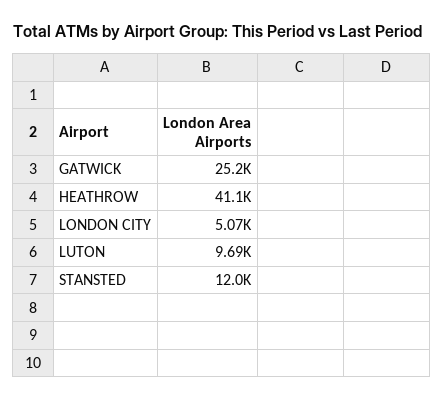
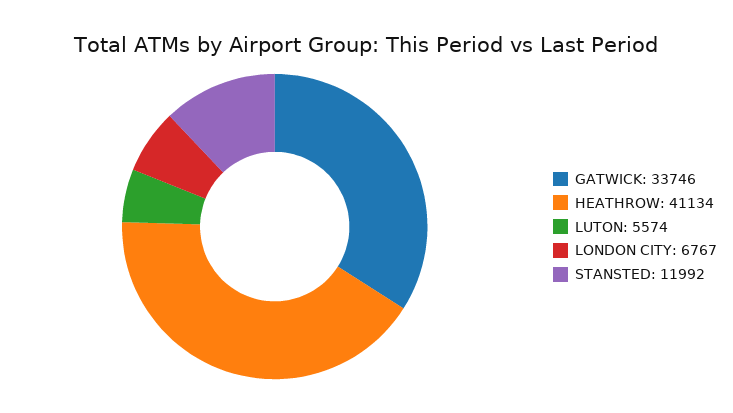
  {
-   "GATWICK": 25200,
+   "GATWICK": 33746,
    "HEATHROW": 41134,
-   "LONDON CITY": 5070,
+   "LONDON CITY": 6767,
-   "LUTON": 9690,
+   "LUTON": 5574,
    "STANSTED": 11992
  }

